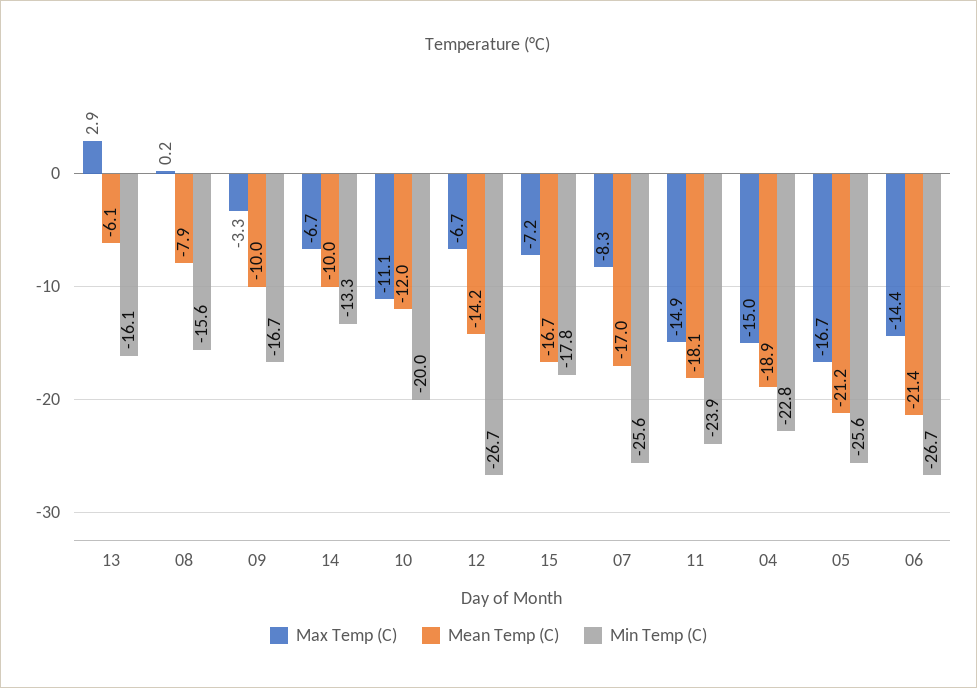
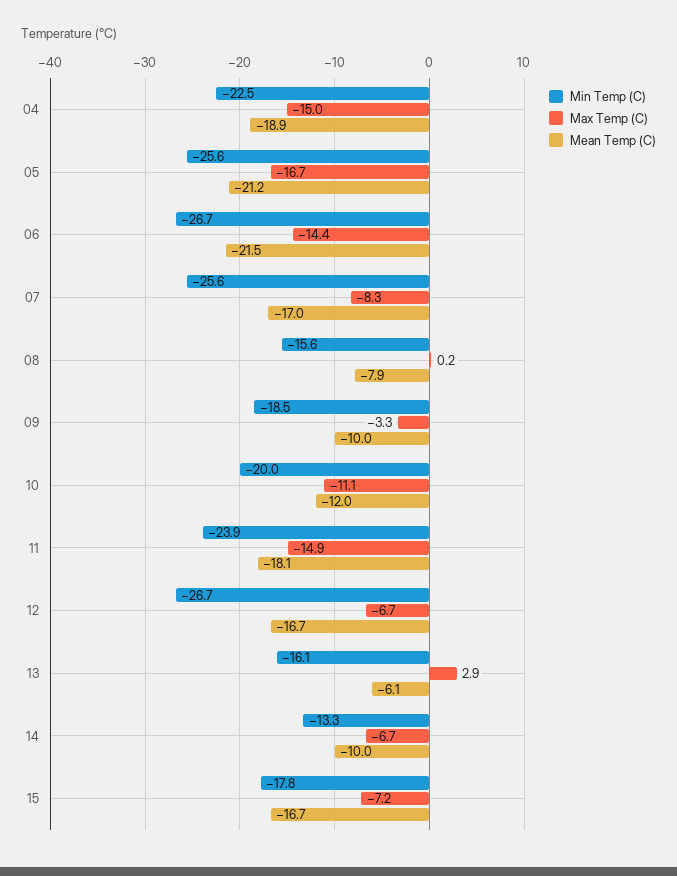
  {
    "Max Temp (C)": {
      "13": 2.9,
      "08": 0.2,
      "09": -3.3,
      "14": -6.7,
      "10": -11.1,
      "12": -6.7,
      "15": -7.2,
      "07": -8.3,
      "11": -14.9,
      "04": -15,
      "05": -16.7,
      "06": -14.4
    },
    "Mean Temp (C)": {
      "13": -6.1,
      "08": -7.9,
      "09": -10,
      "14": -10,
      "10": -12,
-     "12": -14.2,
+     "12": -16.7,
      "15": -16.7,
      "07": -17,
      "11": -18.1,
      "04": -18.9,
      "05": -21.2,
-     "06": -21.4
+     "06": -21.5
    },
    "Min Temp (C)": {
      "13": -16.1,
      "08": -15.6,
-     "09": -16.7,
+     "09": -18.5,
      "14": -13.3,
      "10": -20,
      "12": -26.7,
      "15": -17.8,
      "07": -25.6,
      "11": -23.9,
-     "04": -22.8,
+     "04": -22.5,
      "05": -25.6,
      "06": -26.7
    }
  }

